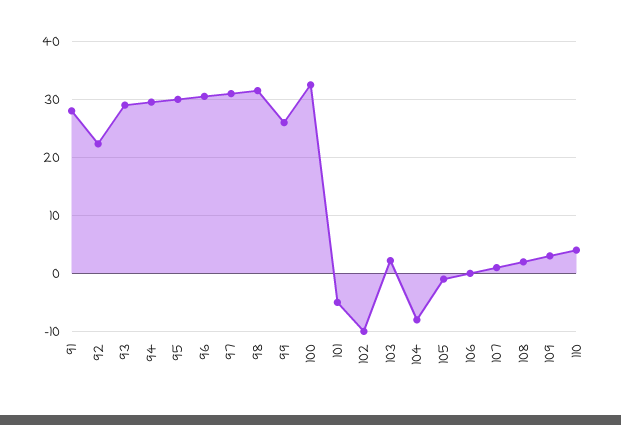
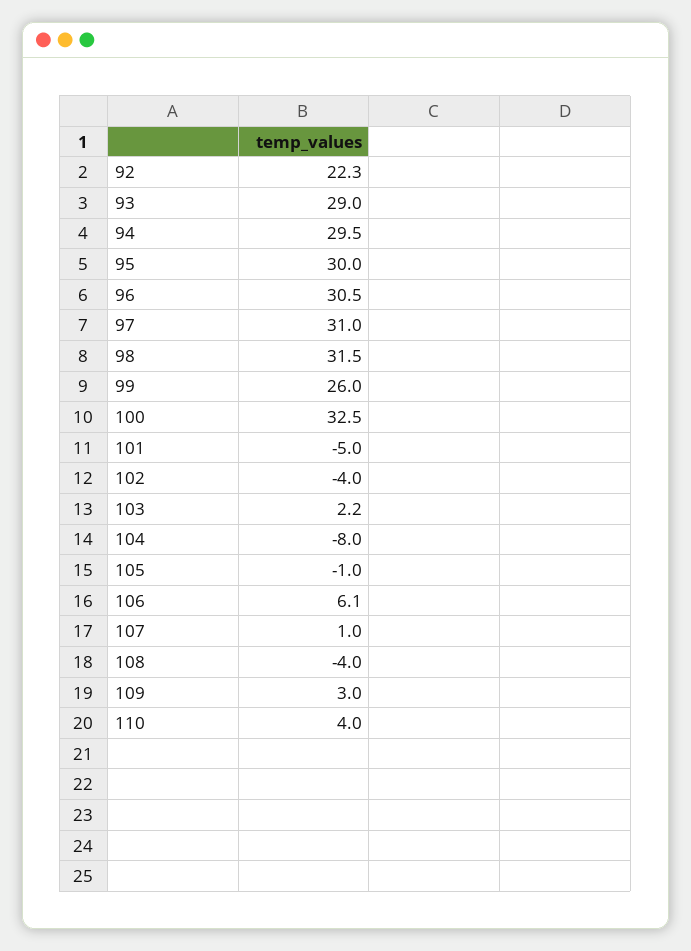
  {
-   "91": 28,
    "92": 22.3,
    "93": 29,
    "94": 29.5,
    "95": 30,
    "96": 30.5,
    "97": 31,
    "98": 31.5,
    "99": 26,
    "100": 32.5,
    "101": -5,
-   "102": -10,
+   "102": -4,
    "103": 2.2,
    "104": -8,
    "105": -1,
-   "106": 0,
+   "106": 6.1,
    "107": 1,
-   "108": 2,
+   "108": -4,
    "109": 3,
    "110": 4
  }

